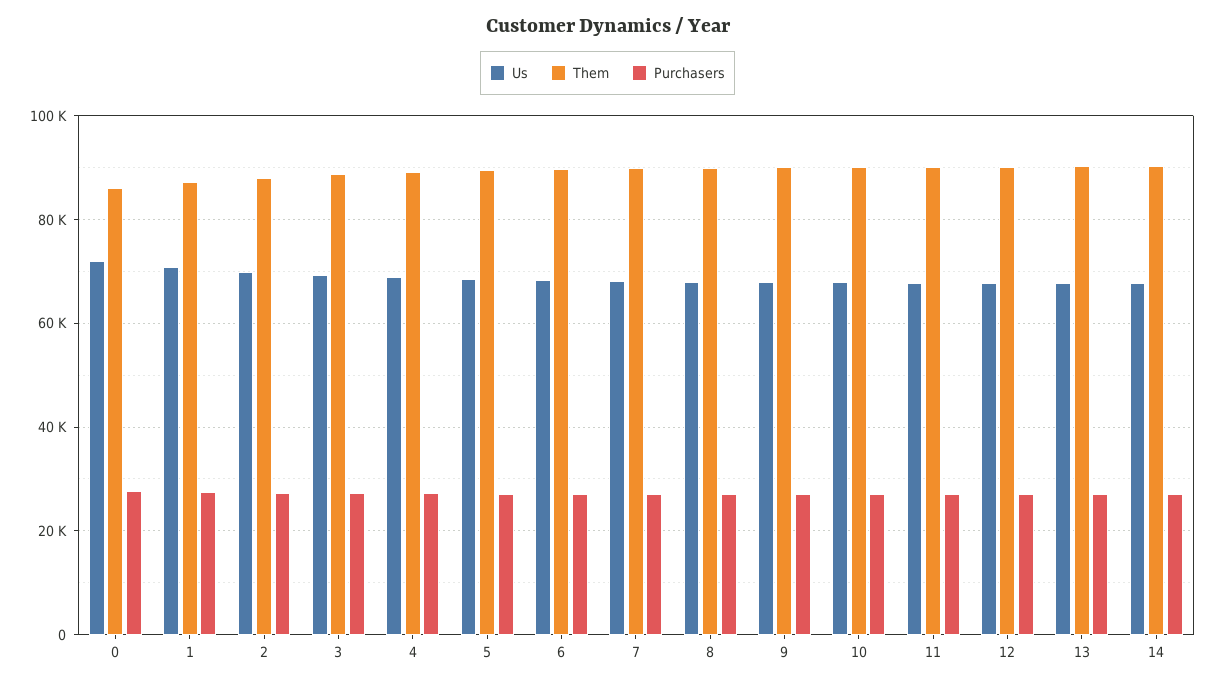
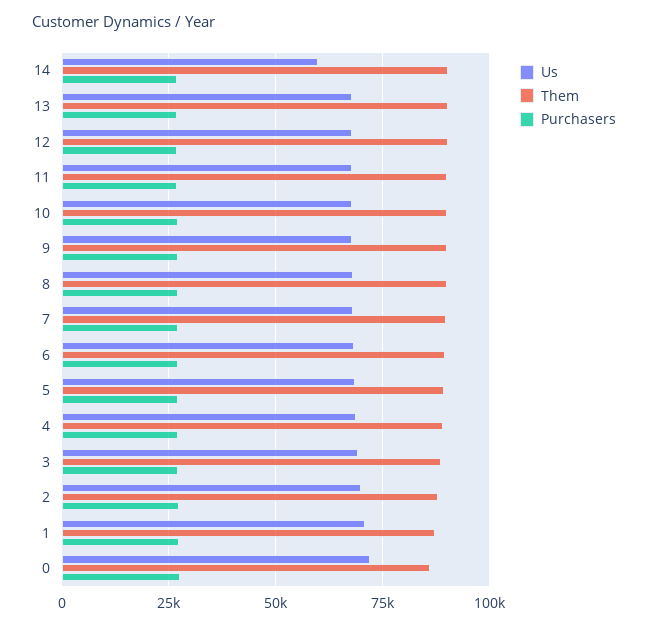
  {
    "Us": {
      "0": 72000,
      "1": 70000,
      "2": 70000,
      "3": 70000,
      "4": 68000,
      "5": 68000,
      "6": 68000,
      "7": 68000,
      "8": 68000,
      "9": 68000,
      "10": 68000,
      "11": 68000,
      "12": 68000,
      "13": 68000,
-     "14": 68000
+     "14": 60000
    },
    "Them": {
      "0": 86000,
      "1": 88000,
      "2": 88000,
      "3": 88000,
      "4": 90000,
      "5": 90000,
      "6": 90000,
      "7": 90000,
      "8": 90000,
      "9": 90000,
      "10": 90000,
      "11": 90000,
      "12": 90000,
      "13": 90000,
      "14": 90000
    },
    "Purchasers": {
      "0": 28000,
      "1": 28000,
      "2": 28000,
      "3": 28000,
      "4": 28000,
      "5": 28000,
      "6": 28000,
      "7": 28000,
      "8": 28000,
      "9": 28000,
      "10": 28000,
      "11": 28000,
      "12": 28000,
      "13": 28000,
      "14": 28000
    }
  }

